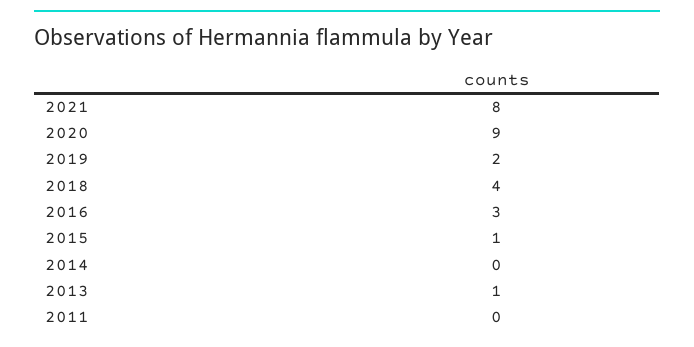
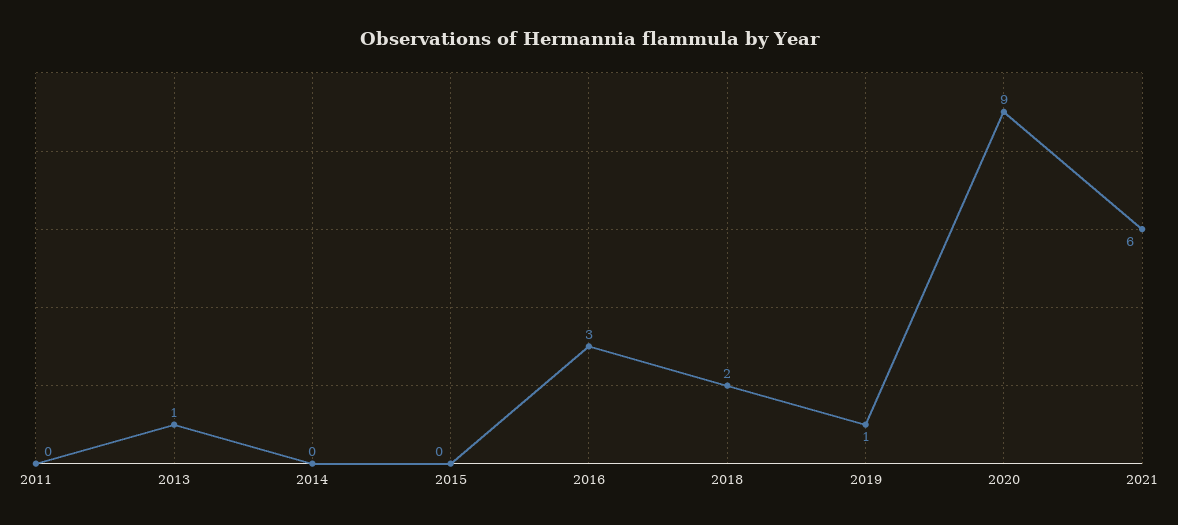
  {
-   "2021": 8,
+   "2021": 6,
    "2020": 9,
-   "2019": 2,
+   "2019": 1,
-   "2018": 4,
+   "2018": 2,
    "2016": 3,
-   "2015": 1,
+   "2015": 0,
    "2014": 0,
    "2013": 1,
    "2011": 0
  }

